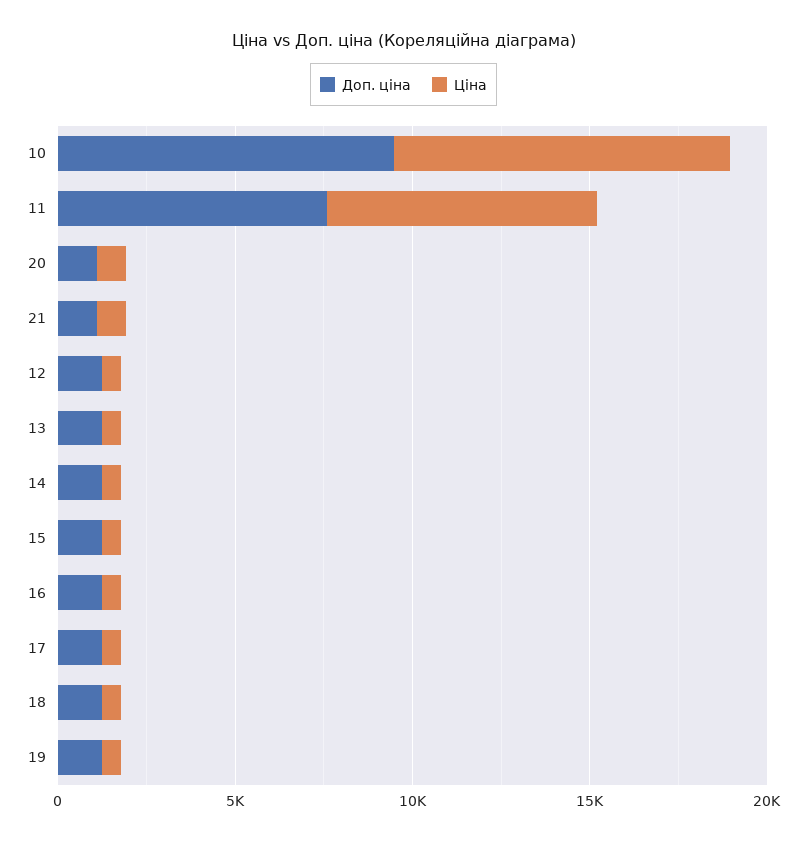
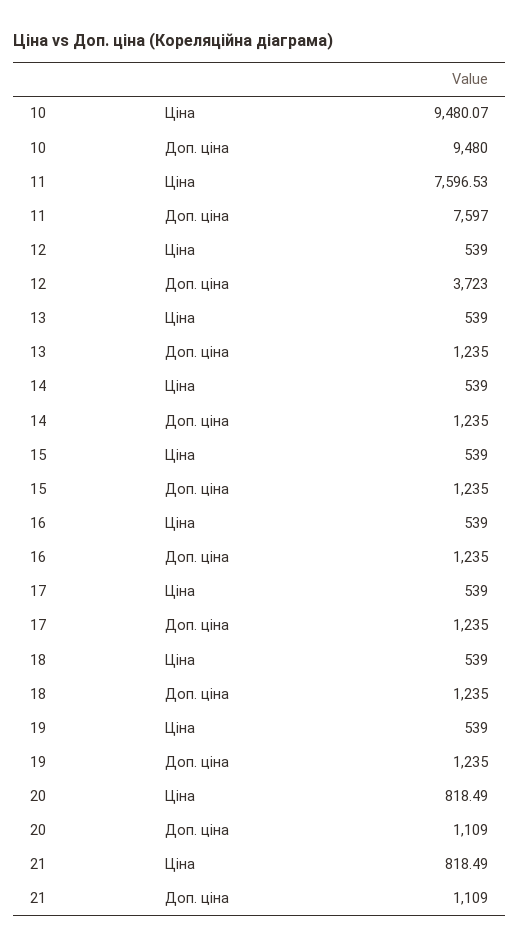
  {
    "Доп. ціна": {
      "10": 9480,
      "11": 7597,
      "20": 1109,
      "21": 1109,
-     "12": 1000,
+     "12": 3723,
      "13": 1235,
      "14": 1235,
      "15": 1235,
      "16": 1235,
      "17": 1235,
      "18": 1235,
      "19": 1235
    },
    "Ціна": {
      "10": 9480.07,
      "11": 7596.53,
      "20": 818.49,
      "21": 818.49,
      "12": 539,
      "13": 539,
      "14": 539,
      "15": 539,
      "16": 539,
      "17": 539,
      "18": 539,
      "19": 539
    }
  }

